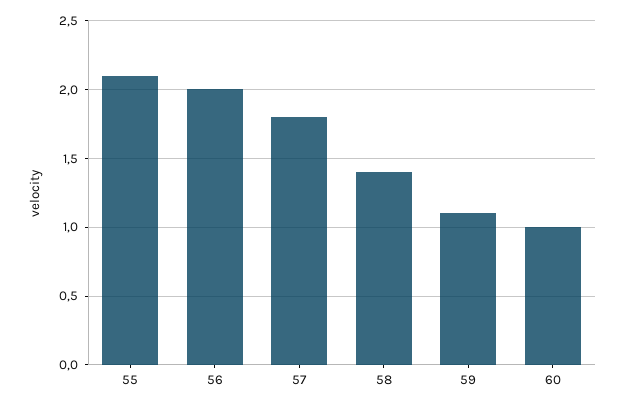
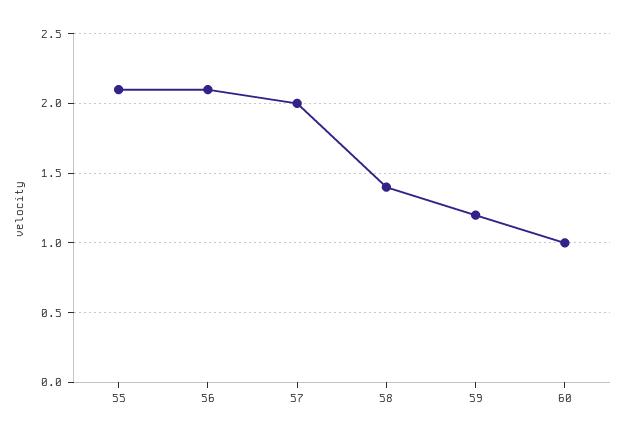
  {
    "55": 2.1,
-   "56": 2,
+   "56": 2.1,
-   "57": 1.8,
+   "57": 2,
    "58": 1.4,
-   "59": 1.1,
+   "59": 1.2,
    "60": 1
  }

